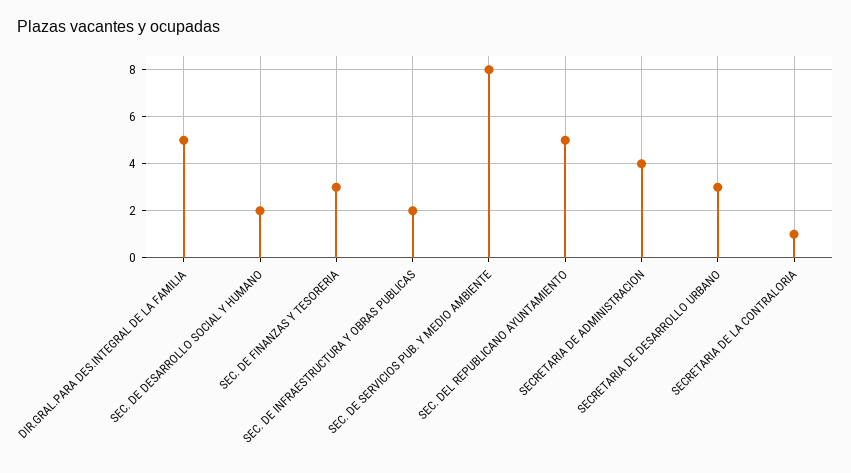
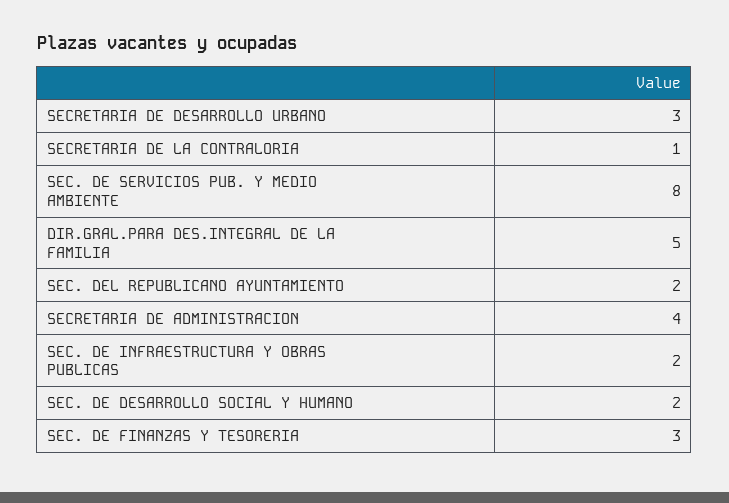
  {
    "DIR.GRAL.PARA DES.INTEGRAL DE LA FAMILIA": 5,
    "SEC. DE DESARROLLO SOCIAL Y HUMANO": 2,
    "SEC. DE FINANZAS Y TESORERIA": 3,
    "SEC. DE INFRAESTRUCTURA Y OBRAS PUBLICAS": 2,
    "SEC. DE SERVICIOS PUB. Y MEDIO AMBIENTE": 8,
-   "SEC. DEL REPUBLICANO AYUNTAMIENTO": 5,
+   "SEC. DEL REPUBLICANO AYUNTAMIENTO": 2,
    "SECRETARIA DE ADMINISTRACION": 4,
    "SECRETARIA DE DESARROLLO URBANO": 3,
    "SECRETARIA DE LA CONTRALORIA": 1
  }

